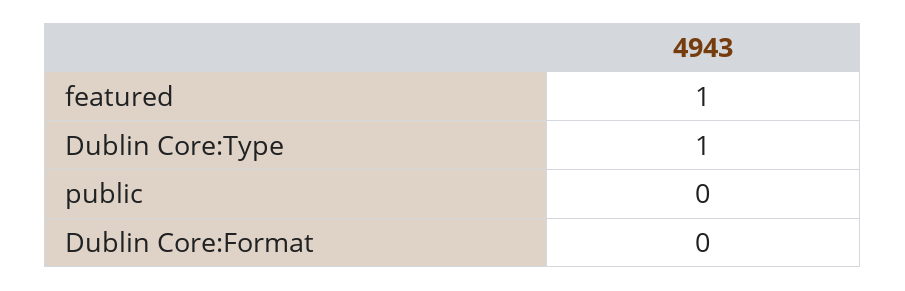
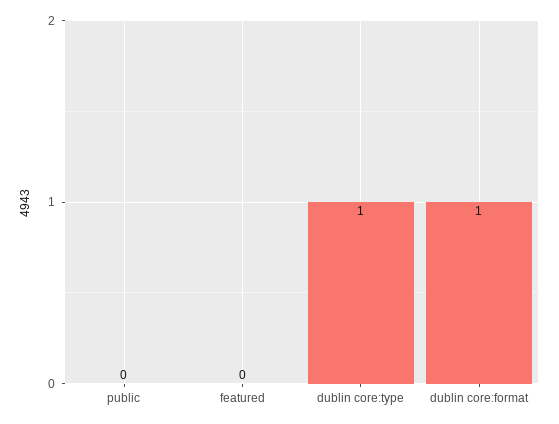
  {
-   "featured": 1,
+   "featured": 0,
    "Dublin Core:Type": 1,
    "public": 0,
-   "Dublin Core:Format": 0
+   "Dublin Core:Format": 1
  }

